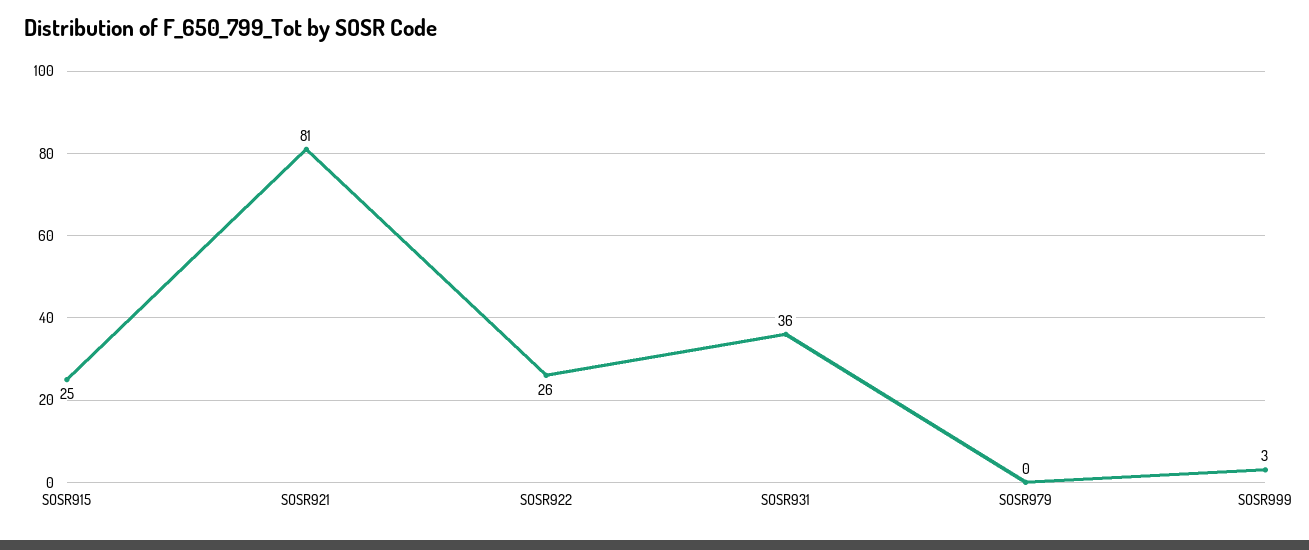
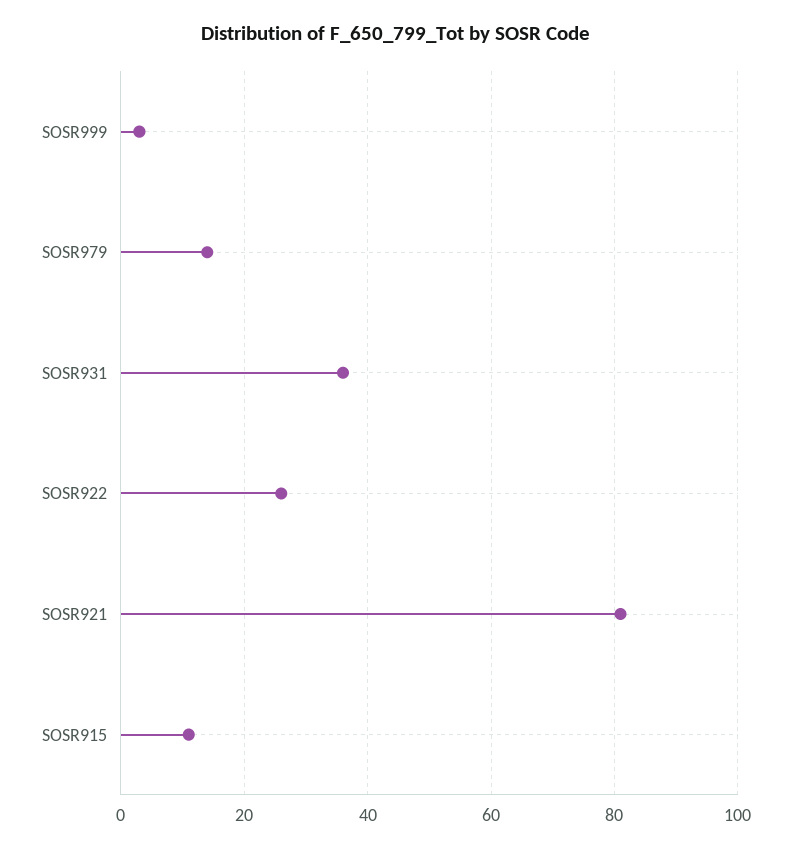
  {
-   "SOSR915": 25,
+   "SOSR915": 10,
    "SOSR921": 81,
    "SOSR922": 26,
    "SOSR931": 36,
-   "SOSR979": 0,
+   "SOSR979": 15,
    "SOSR999": 3
  }

